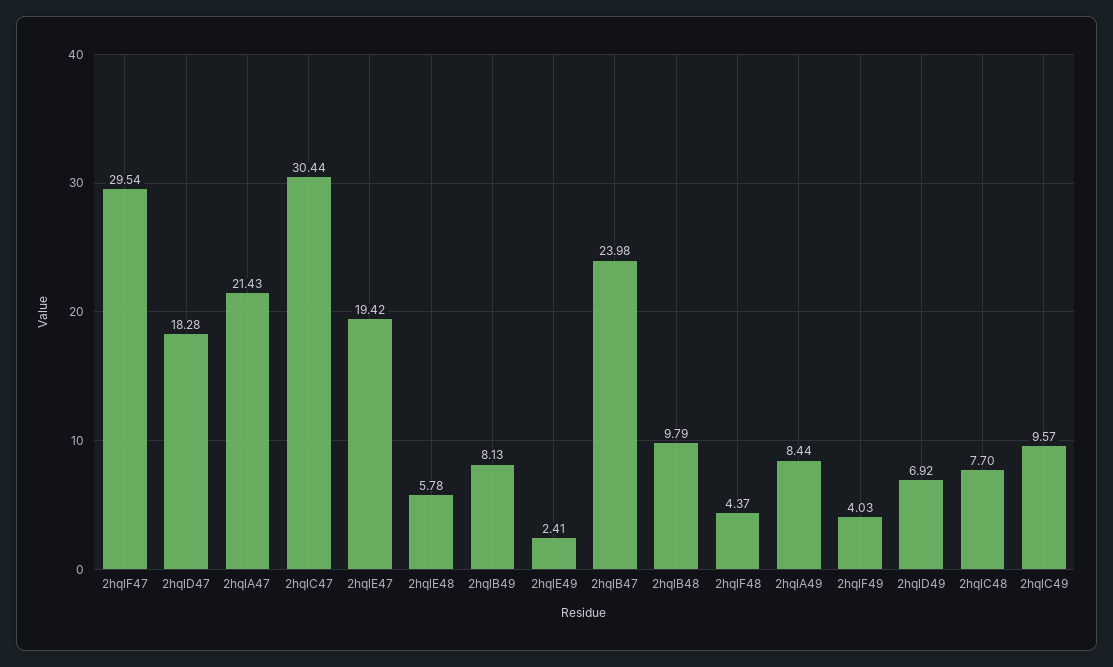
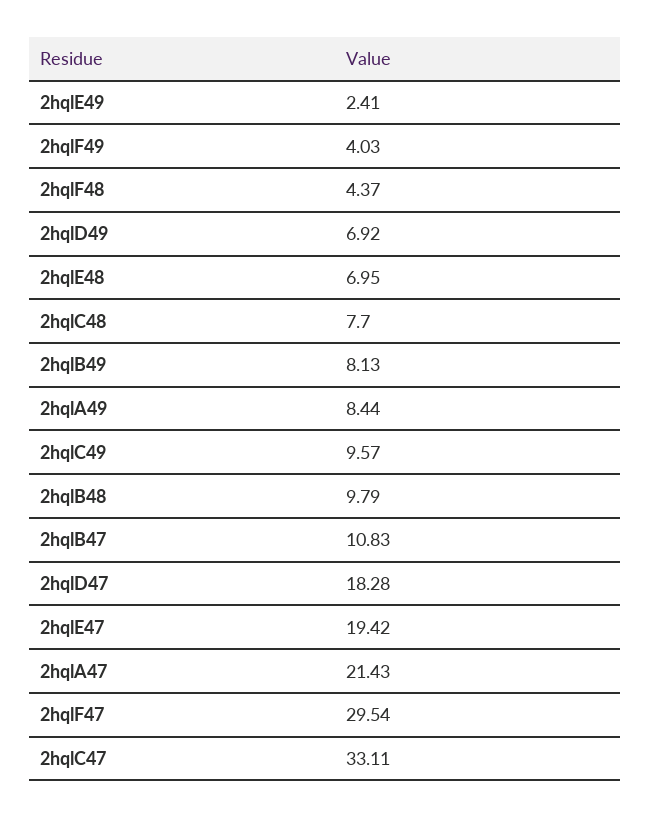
  {
    "2hqlF47": 29.54,
    "2hqlD47": 18.28,
    "2hqlA47": 21.43,
-   "2hqlC47": 30.44,
+   "2hqlC47": 33.11,
    "2hqlE47": 19.42,
-   "2hqlE48": 5.78,
+   "2hqlE48": 6.95,
    "2hqlB49": 8.13,
    "2hqlE49": 2.41,
-   "2hqlB47": 23.98,
+   "2hqlB47": 10.83,
    "2hqlB48": 9.79,
    "2hqlF48": 4.37,
    "2hqlA49": 8.44,
    "2hqlF49": 4.03,
    "2hqlD49": 6.92,
    "2hqlC48": 7.7,
    "2hqlC49": 9.57
  }

